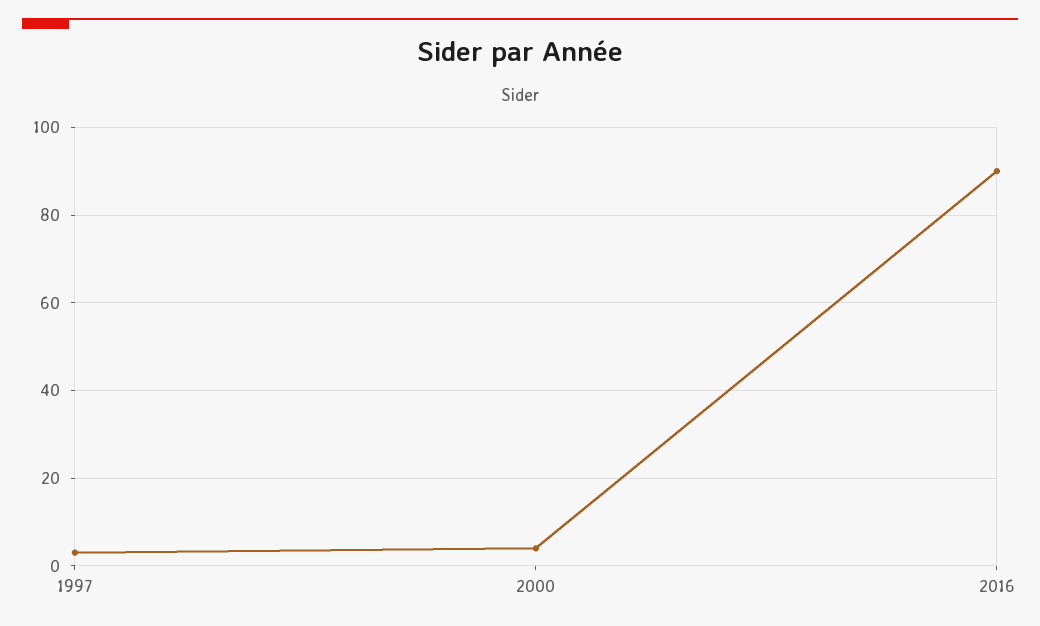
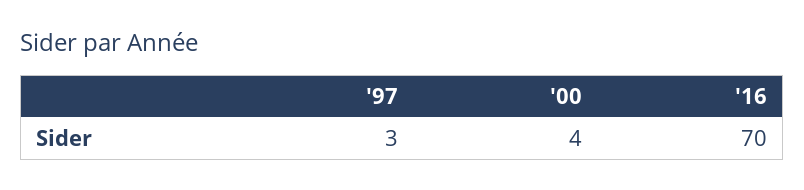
  {
    "1997": 3,
    "2000": 4,
-   "2016": 90
+   "2016": 70
  }

